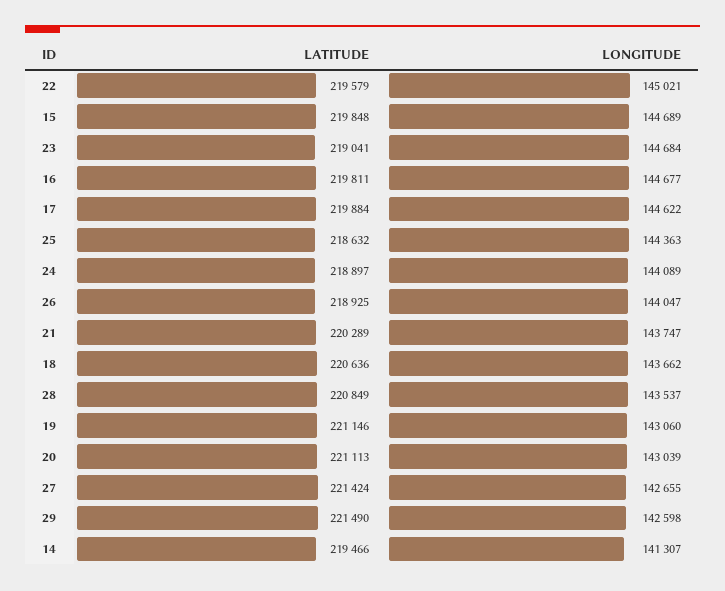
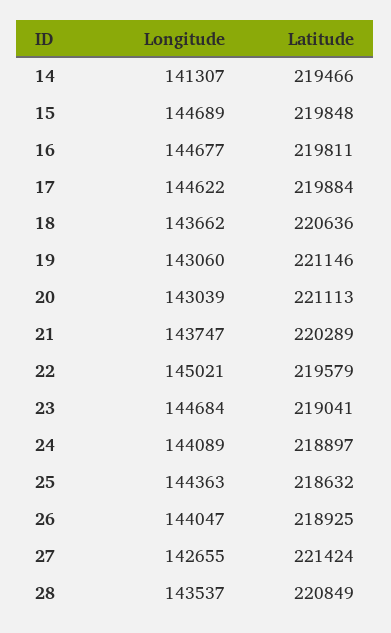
  {
    "LATITUDE": {
      "22": 219579,
      "15": 219848,
      "23": 219041,
      "16": 219811,
      "17": 219884,
      "25": 218632,
      "24": 218897,
      "26": 218925,
      "21": 220289,
      "18": 220636,
      "28": 220849,
      "19": 221146,
      "20": 221113,
      "27": 221424,
-     "29": 221490,
      "14": 219466
    },
    "LONGITUDE": {
      "22": 145021,
      "15": 144689,
      "23": 144684,
      "16": 144677,
      "17": 144622,
      "25": 144363,
      "24": 144089,
      "26": 144047,
      "21": 143747,
      "18": 143662,
      "28": 143537,
      "19": 143060,
      "20": 143039,
      "27": 142655,
-     "29": 142598,
      "14": 141307
    }
  }

